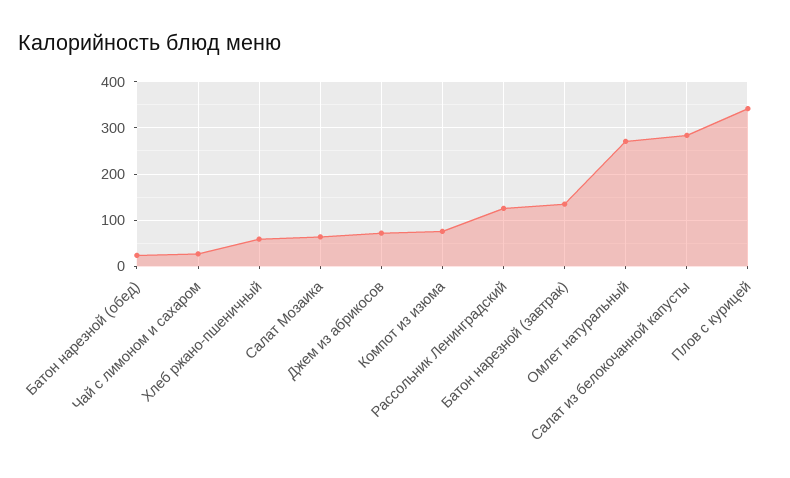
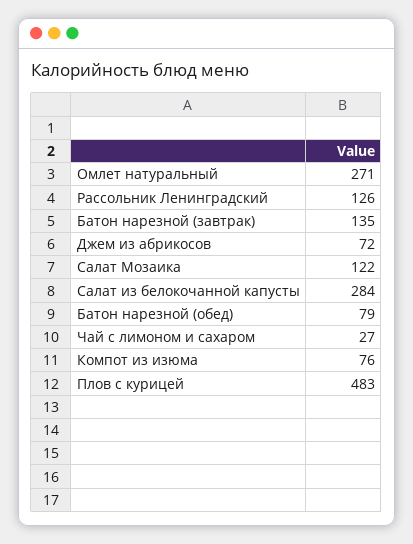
  {
-   "Батон нарезной (обед)": 20,
+   "Батон нарезной (обед)": 79,
    "Чай с лимоном и сахаром": 27,
-   "Хлеб ржано-пшеничный": 60,
-   "Салат Мозаика": 60,
+   "Салат Мозаика": 122,
    "Джем из абрикосов": 72,
    "Компот из изюма": 76,
    "Рассольник Ленинградский": 126,
    "Батон нарезной (завтрак)": 135,
    "Омлет натуральный": 271,
    "Салат из белокочанной капусты": 284,
-   "Плов с курицей": 340
+   "Плов с курицей": 483
  }

